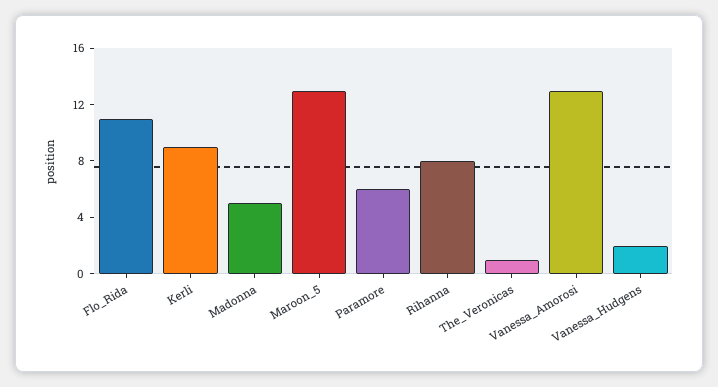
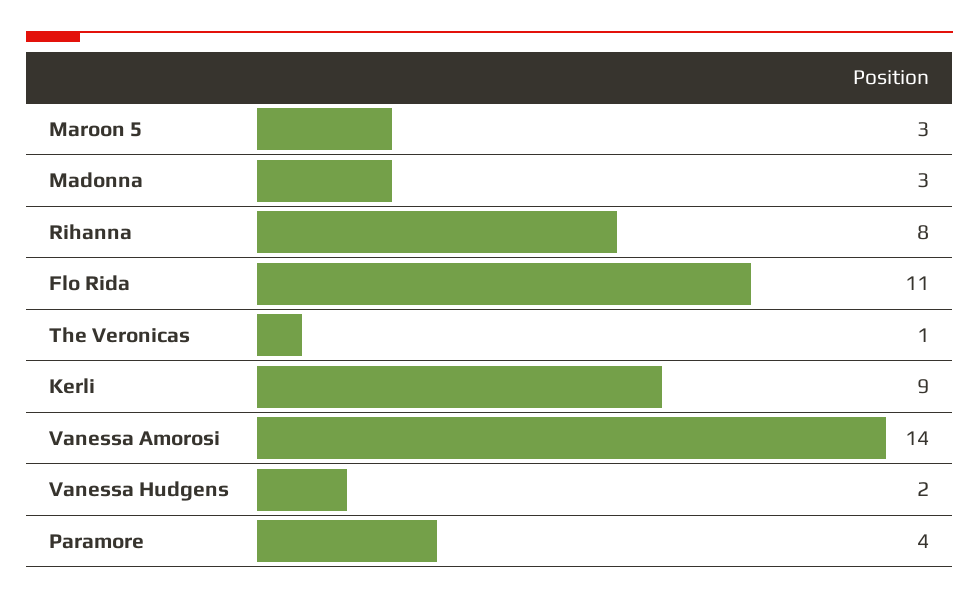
  {
    "Flo_Rida": 11,
    "Kerli": 9,
-   "Madonna": 5,
+   "Madonna": 3,
-   "Maroon_5": 13,
+   "Maroon_5": 3,
-   "Paramore": 6,
+   "Paramore": 4,
    "Rihanna": 8,
    "The_Veronicas": 1,
-   "Vanessa_Amorosi": 13,
+   "Vanessa_Amorosi": 14,
    "Vanessa_Hudgens": 2
  }

